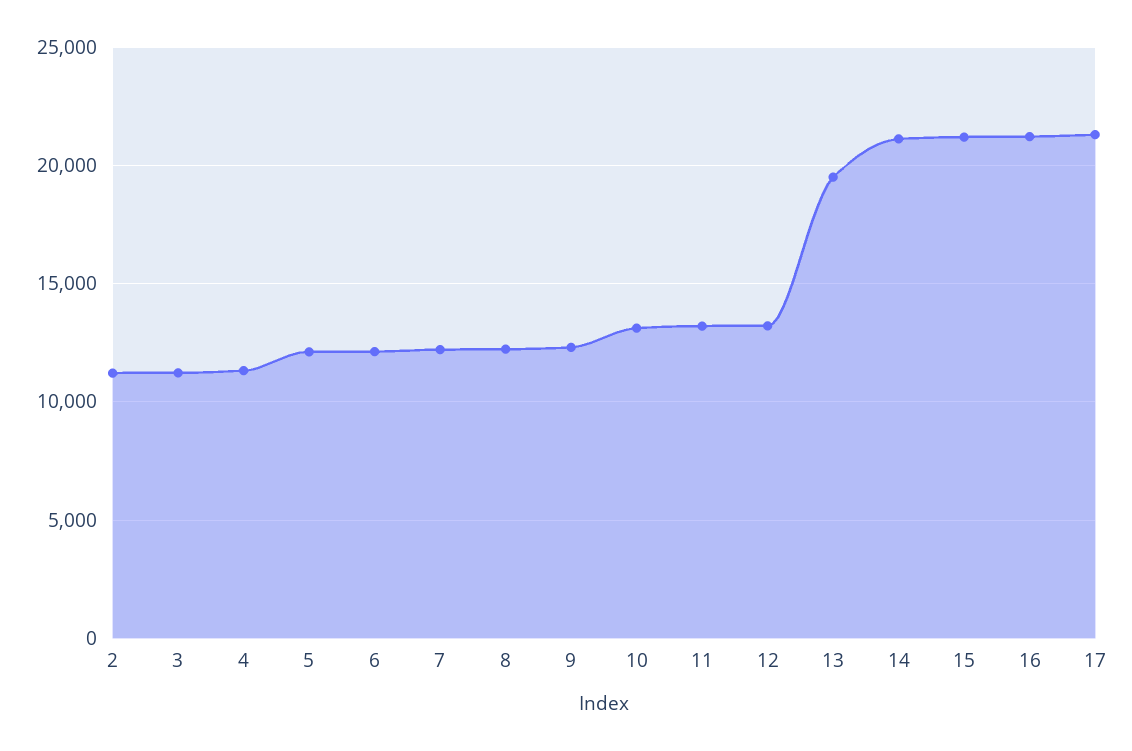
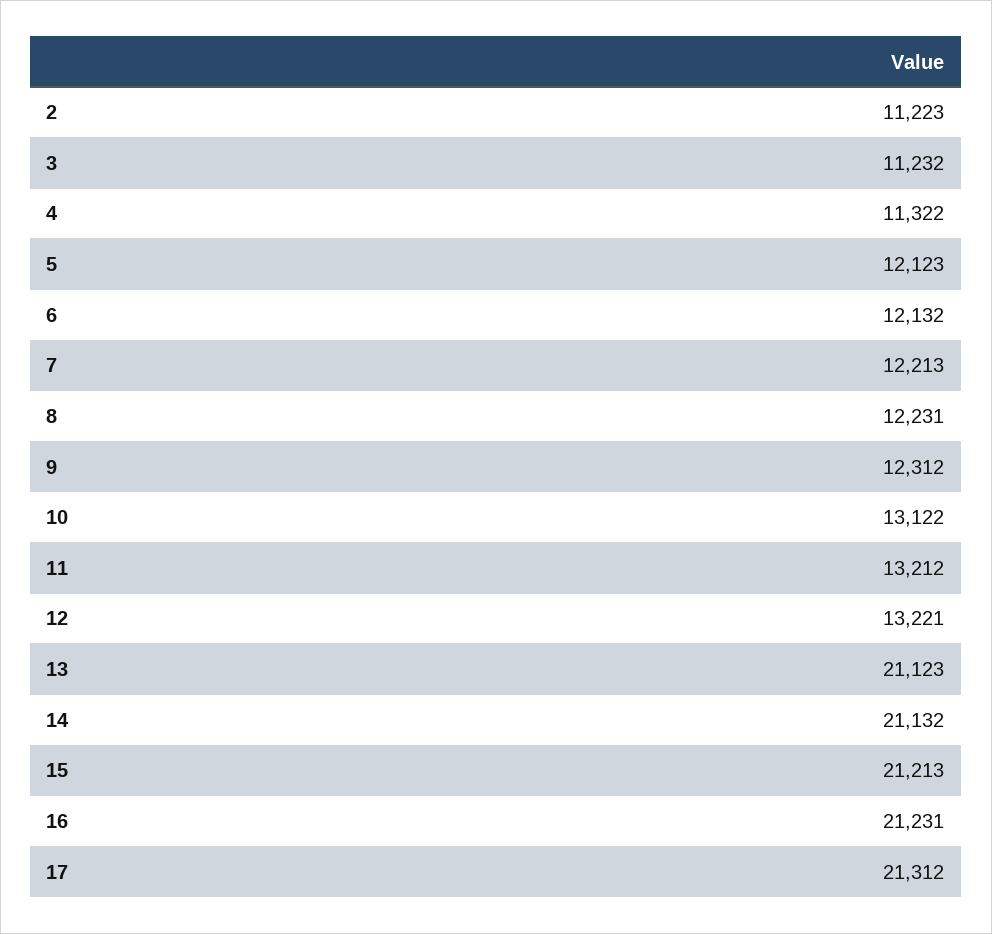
  {
    "2": 11223,
    "3": 11232,
    "4": 11322,
    "5": 12123,
    "6": 12132,
    "7": 12213,
    "8": 12231,
    "9": 12312,
    "10": 13122,
    "11": 13212,
    "12": 13221,
-   "13": 19500,
+   "13": 21123,
    "14": 21132,
    "15": 21213,
    "16": 21231,
    "17": 21312
  }

